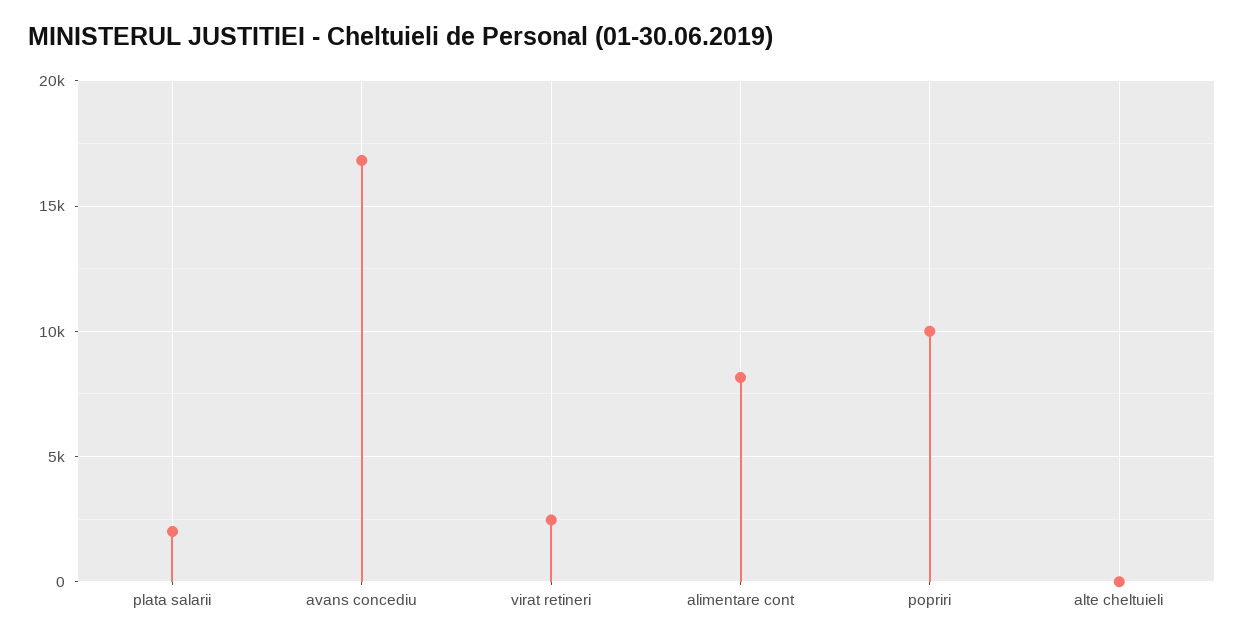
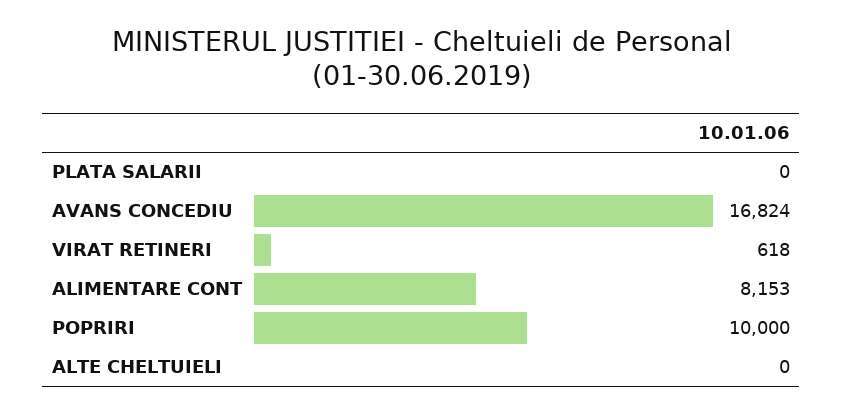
  {
-   "plata salarii": 2000,
+   "plata salarii": 0,
    "avans concediu": 16824,
-   "virat retineri": 2500,
+   "virat retineri": 618,
    "alimentare cont": 8153,
    "popriri": 10000,
    "alte cheltuieli": 0
  }

